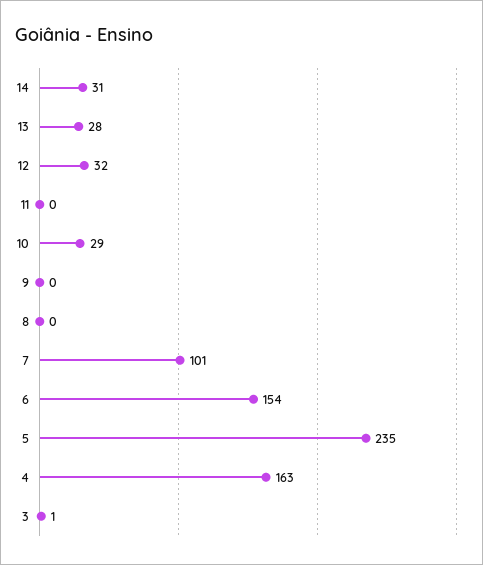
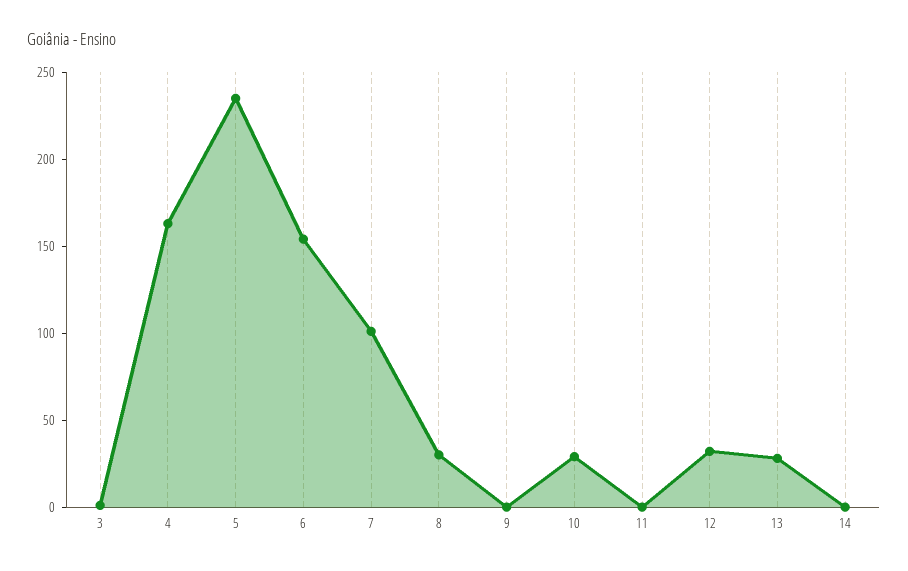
  {
-   "14": 31,
+   "14": 0,
    "13": 28,
    "12": 32,
    "11": 0,
    "10": 29,
    "9": 0,
-   "8": 0,
+   "8": 30,
    "7": 101,
    "6": 154,
    "5": 235,
    "4": 163,
    "3": 1
  }

